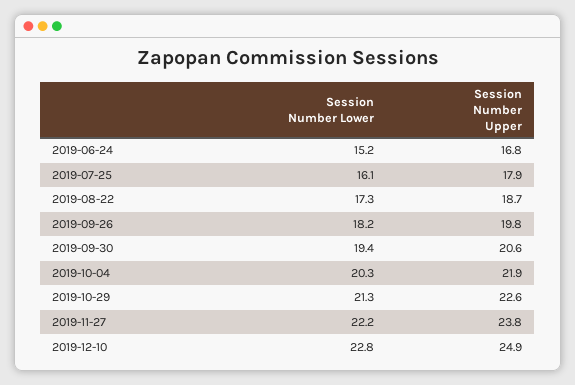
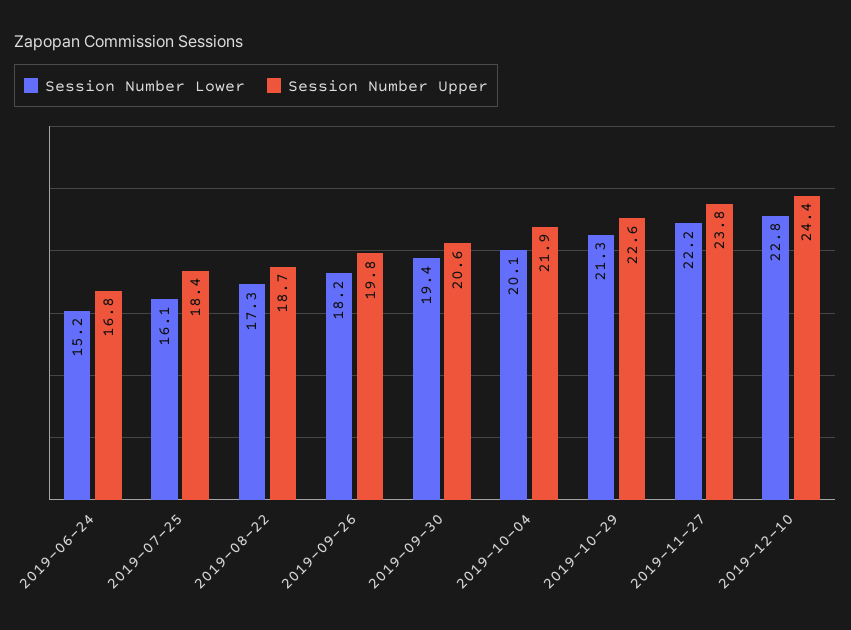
  {
    "Session Number Lower": {
      "2019-06-24": 15.2,
      "2019-07-25": 16.1,
      "2019-08-22": 17.3,
      "2019-09-26": 18.2,
      "2019-09-30": 19.4,
-     "2019-10-04": 20.3,
+     "2019-10-04": 20.1,
      "2019-10-29": 21.3,
      "2019-11-27": 22.2,
      "2019-12-10": 22.8
    },
    "Session Number Upper": {
      "2019-06-24": 16.8,
-     "2019-07-25": 17.9,
+     "2019-07-25": 18.4,
      "2019-08-22": 18.7,
      "2019-09-26": 19.8,
      "2019-09-30": 20.6,
      "2019-10-04": 21.9,
      "2019-10-29": 22.6,
      "2019-11-27": 23.8,
-     "2019-12-10": 24.9
+     "2019-12-10": 24.4
    }
  }

